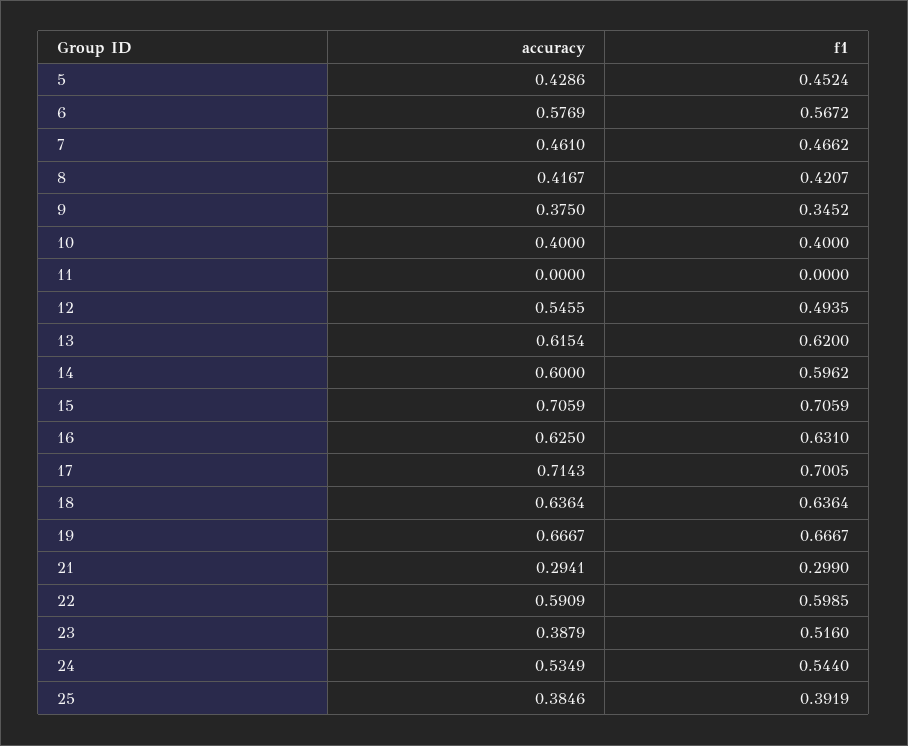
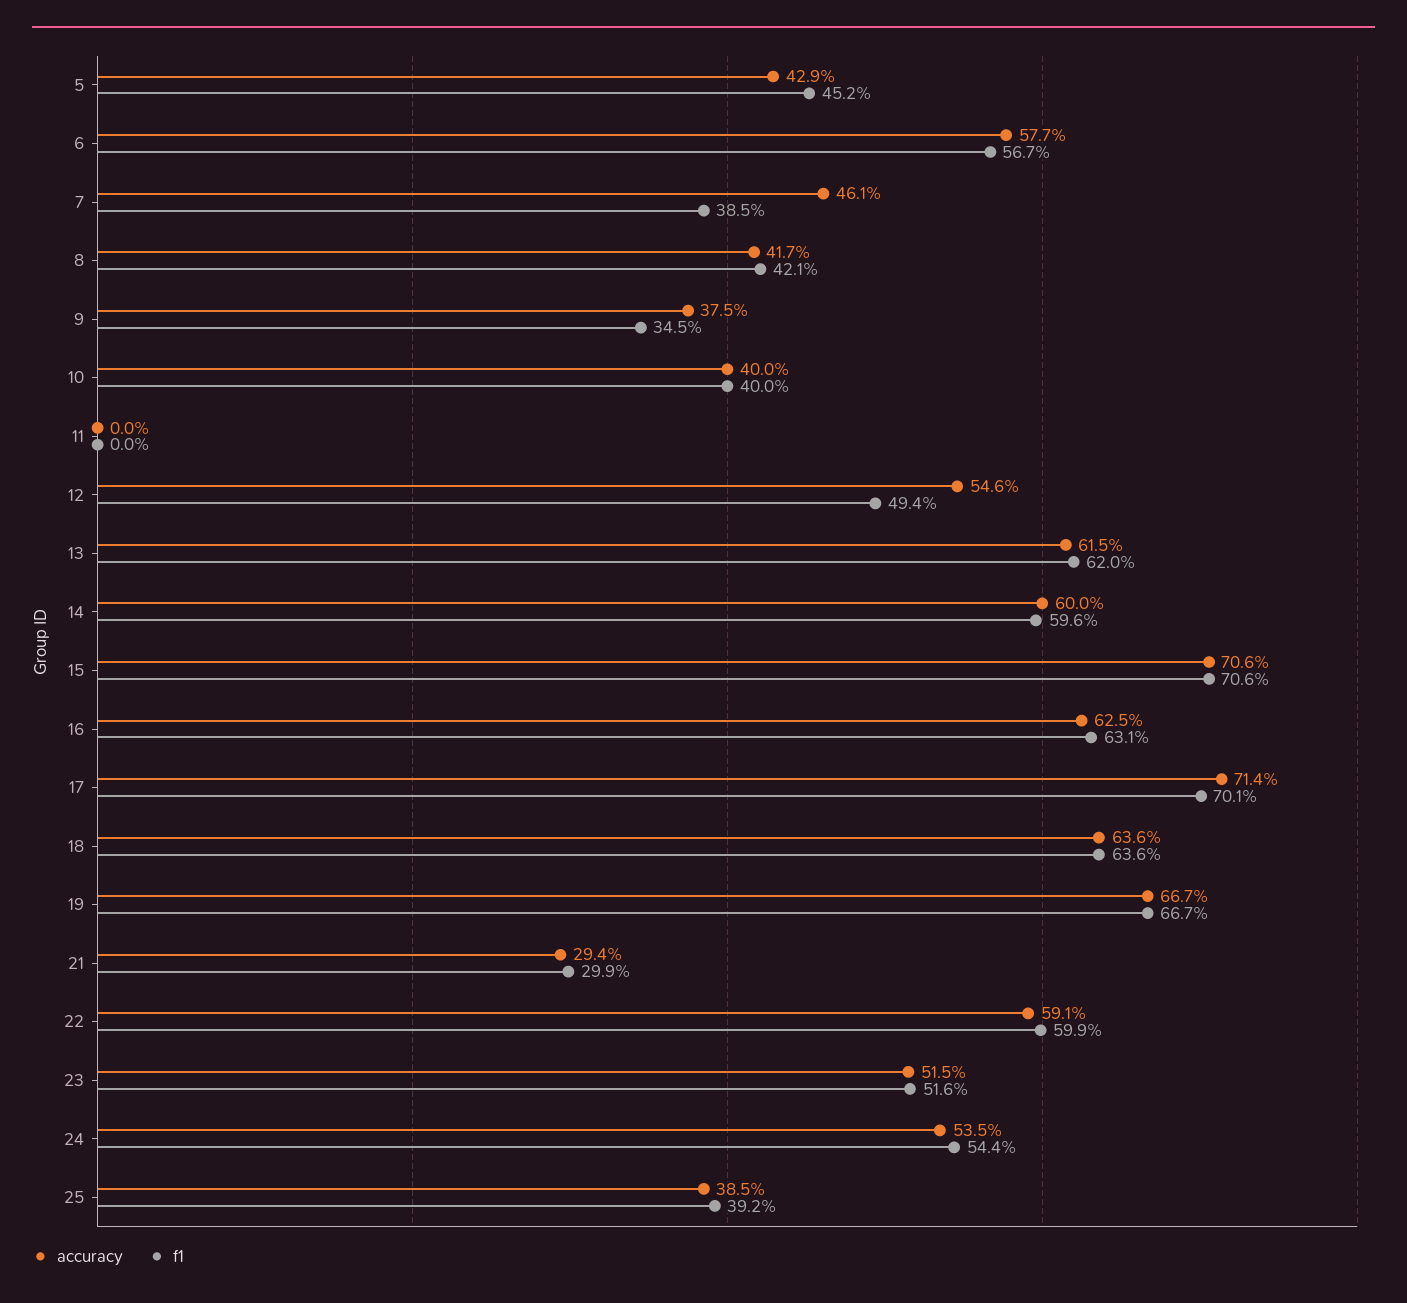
  {
    "accuracy": {
      "5": 0.4286,
      "6": 0.5769,
      "7": 0.461,
      "8": 0.4167,
      "9": 0.375,
      "10": 0.4,
      "11": 0,
      "12": 0.5455,
      "13": 0.6154,
      "14": 0.6,
      "15": 0.7059,
      "16": 0.625,
      "17": 0.7143,
      "18": 0.6364,
      "19": 0.6667,
      "21": 0.2941,
      "22": 0.5909,
-     "23": 0.3879,
+     "23": 0.515,
      "24": 0.5349,
      "25": 0.3846
    },
    "f1": {
      "5": 0.4524,
      "6": 0.5672,
-     "7": 0.4662,
+     "7": 0.385,
      "8": 0.4207,
      "9": 0.3452,
      "10": 0.4,
      "11": 0,
      "12": 0.4935,
      "13": 0.62,
      "14": 0.5962,
      "15": 0.7059,
      "16": 0.631,
      "17": 0.7005,
      "18": 0.6364,
      "19": 0.6667,
      "21": 0.299,
      "22": 0.5985,
      "23": 0.516,
      "24": 0.544,
      "25": 0.3919
    }
  }

